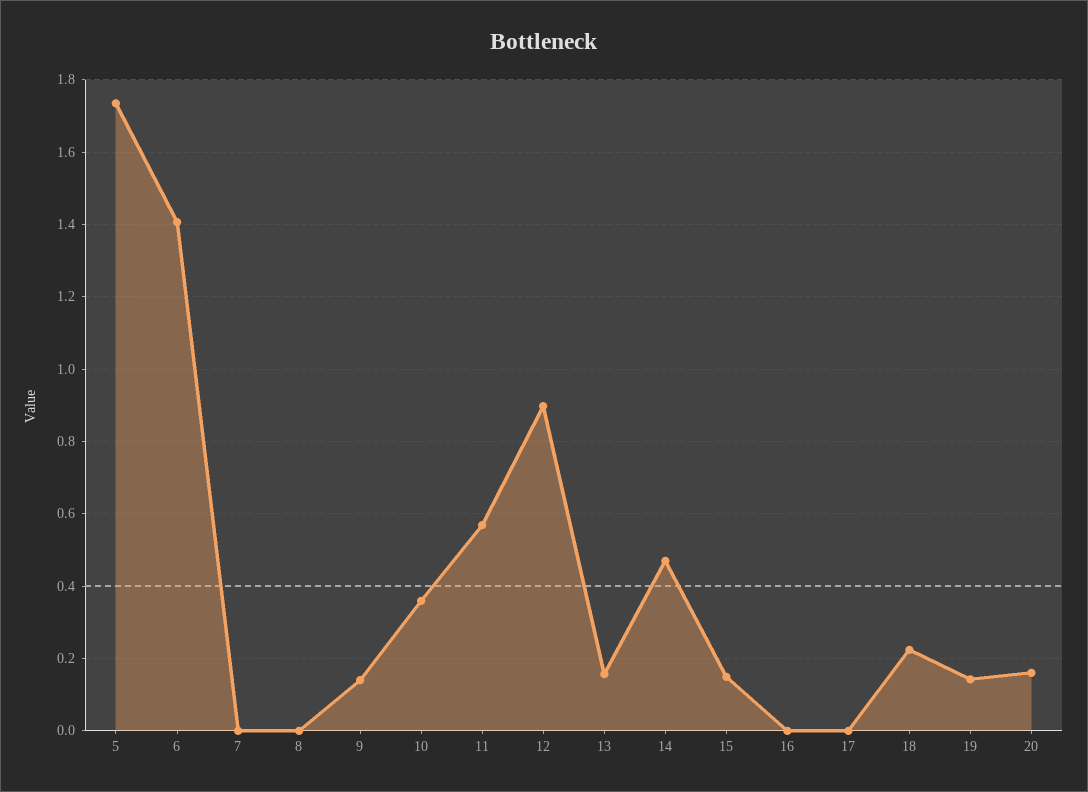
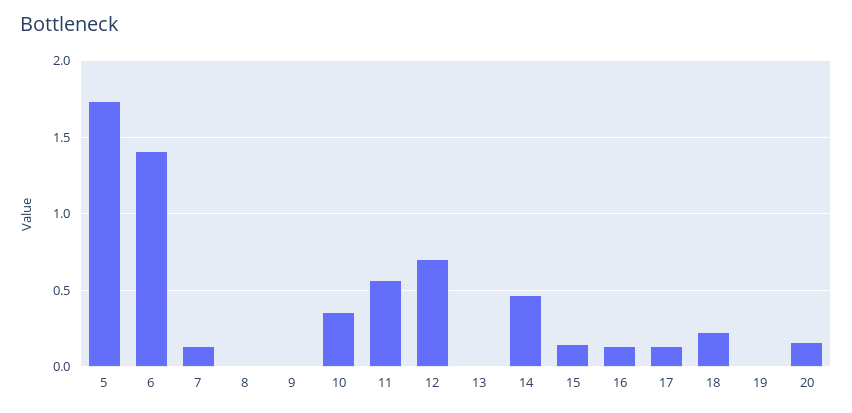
  {
    "5": 1.74,
    "6": 1.4,
-   "7": 0,
+   "7": 0.15,
    "8": 0,
-   "9": 0.14,
+   "9": 0,
    "10": 0.36,
    "11": 0.56,
-   "12": 0.9,
+   "12": 0.7,
-   "13": 0.16,
+   "13": 0,
    "14": 0.48,
    "15": 0.14,
-   "16": 0,
+   "16": 0.15,
-   "17": 0,
+   "17": 0.15,
    "18": 0.22,
-   "19": 0.14,
+   "19": 0,
    "20": 0.16
  }

